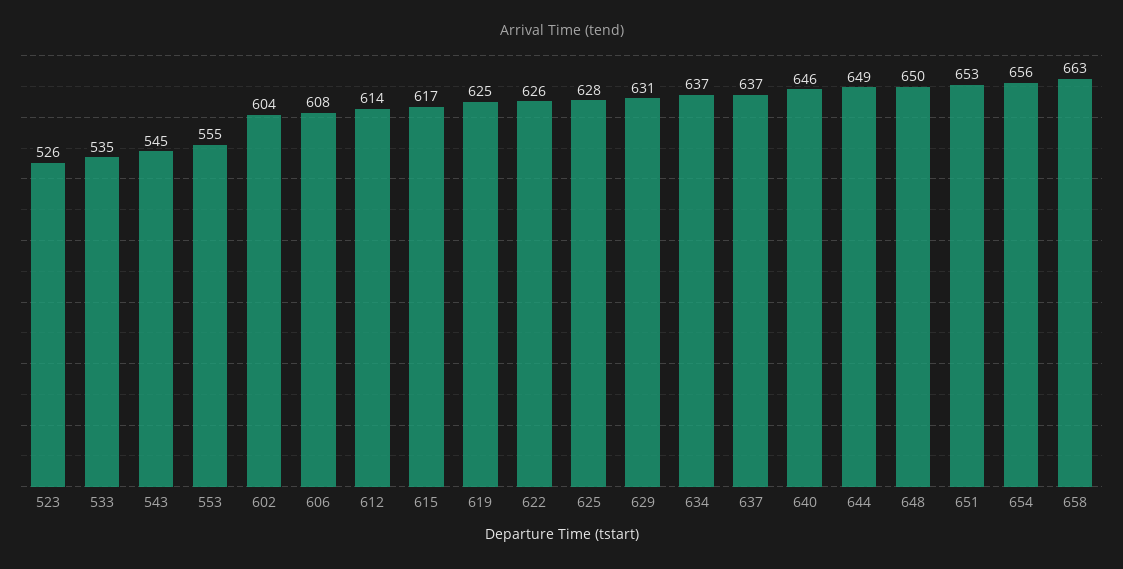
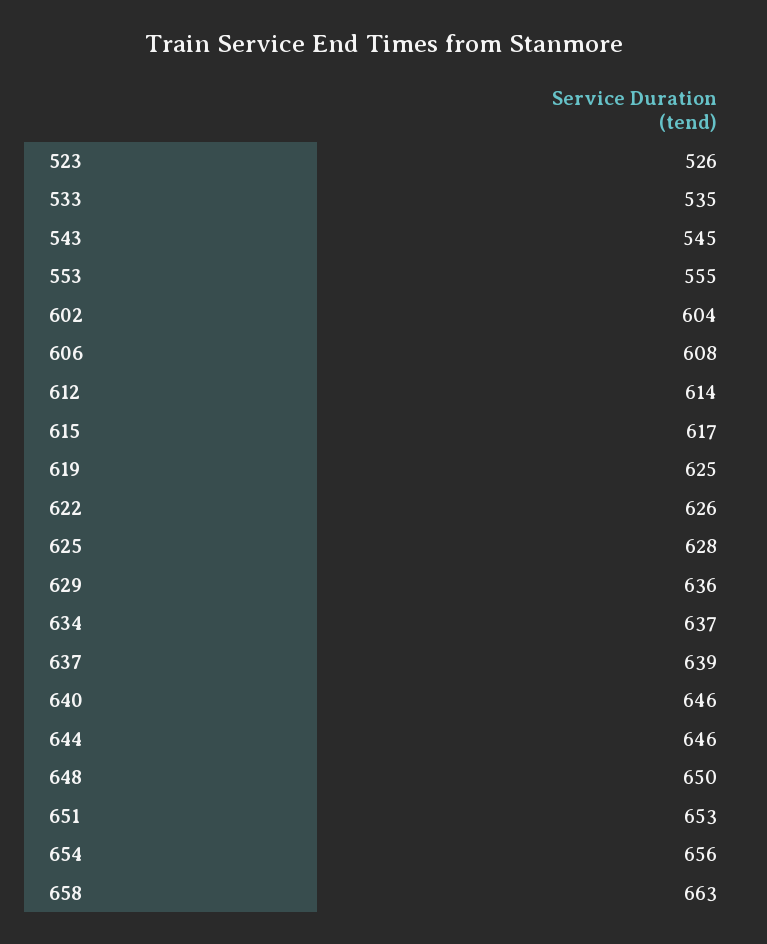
  {
    "523": 526,
    "533": 535,
    "543": 545,
    "553": 555,
    "602": 604,
    "606": 608,
    "612": 614,
    "615": 617,
    "619": 625,
    "622": 626,
    "625": 628,
-   "629": 631,
+   "629": 636,
    "634": 637,
-   "637": 637,
+   "637": 639,
    "640": 646,
-   "644": 649,
+   "644": 646,
    "648": 650,
    "651": 653,
    "654": 656,
    "658": 663
  }

